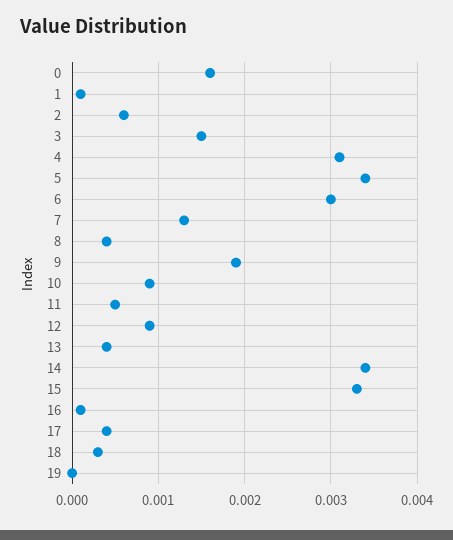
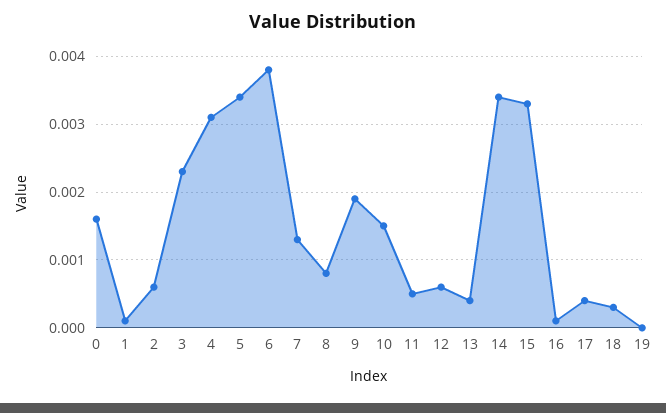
  {
    "0": 0.0016,
    "1": 0.0001,
    "2": 0.0006,
-   "3": 0.0015,
+   "3": 0.0023,
    "4": 0.0031,
    "5": 0.0034,
-   "6": 0.003,
+   "6": 0.0038,
    "7": 0.0013,
-   "8": 0.0004,
+   "8": 0.0008,
    "9": 0.0019,
-   "10": 0.0009,
+   "10": 0.0015,
    "11": 0.0005,
-   "12": 0.0009,
+   "12": 0.0006,
    "13": 0.0004,
    "14": 0.0034,
    "15": 0.0033,
    "16": 0.0001,
    "17": 0.0004,
    "18": 0.0003,
    "19": 0
  }

